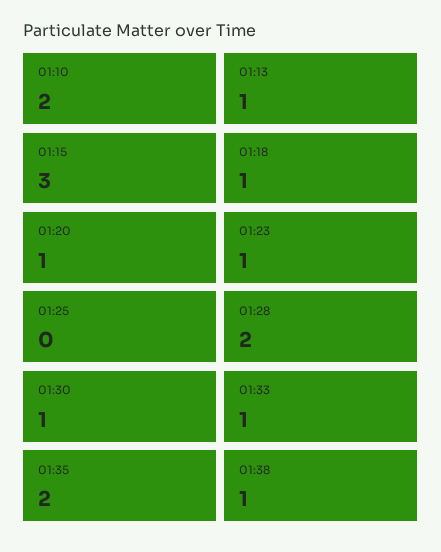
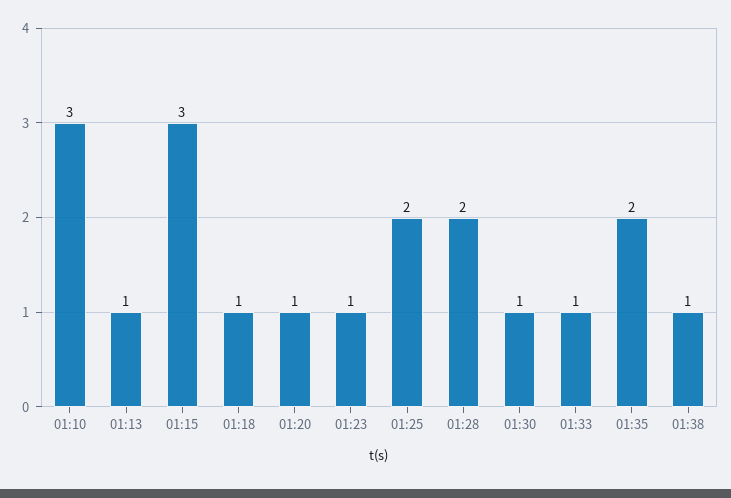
  {
-   "01:10": 2,
+   "01:10": 3,
    "01:13": 1,
    "01:15": 3,
    "01:18": 1,
    "01:20": 1,
    "01:23": 1,
-   "01:25": 0,
+   "01:25": 2,
    "01:28": 2,
    "01:30": 1,
    "01:33": 1,
    "01:35": 2,
    "01:38": 1
  }

